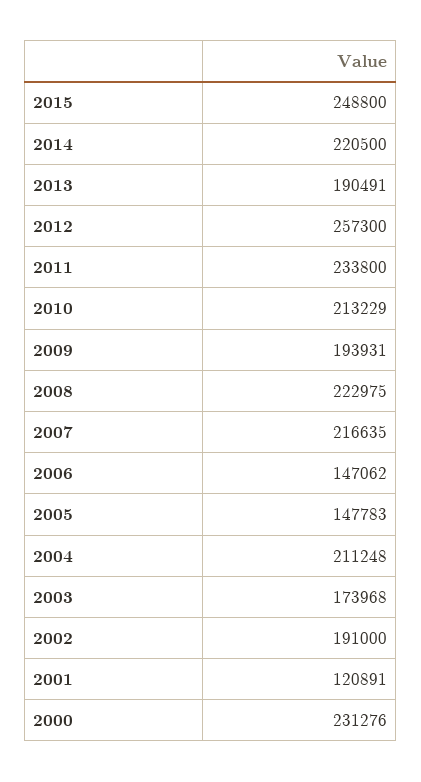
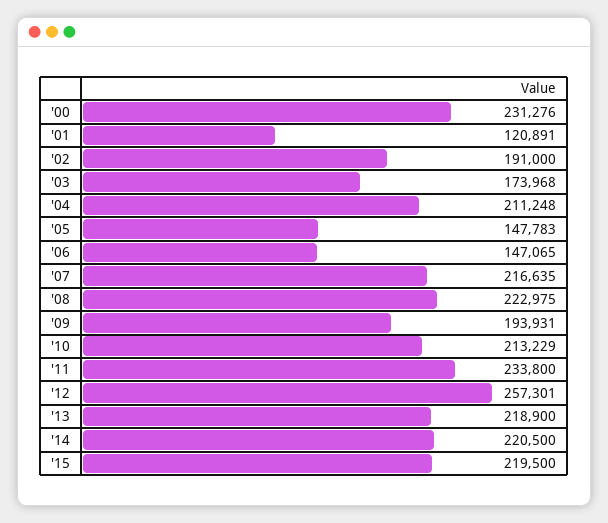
  {
-   "2015": 248800,
+   "2015": 219500,
    "2014": 220500,
-   "2013": 190491,
+   "2013": 218900,
-   "2012": 257300,
+   "2012": 257301,
    "2011": 233800,
    "2010": 213229,
    "2009": 193931,
    "2008": 222975,
    "2007": 216635,
-   "2006": 147062,
+   "2006": 147065,
    "2005": 147783,
    "2004": 211248,
    "2003": 173968,
    "2002": 191000,
    "2001": 120891,
    "2000": 231276
  }

